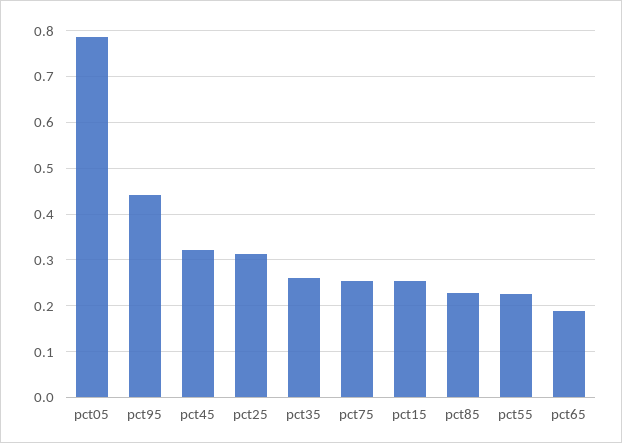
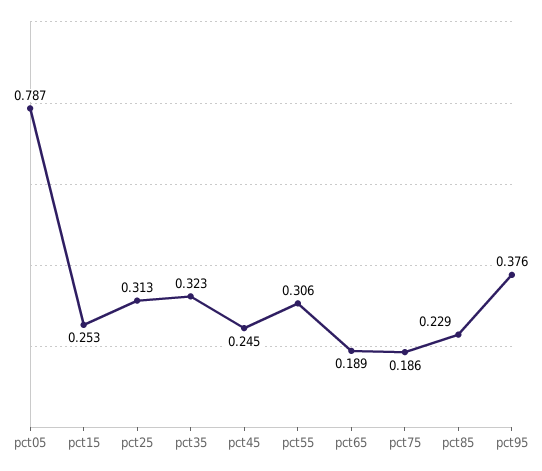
  {
    "pct05": 0.787,
-   "pct95": 0.44,
+   "pct95": 0.376,
-   "pct45": 0.32,
+   "pct45": 0.245,
    "pct25": 0.313,
-   "pct35": 0.26,
+   "pct35": 0.323,
-   "pct75": 0.26,
+   "pct75": 0.186,
    "pct15": 0.253,
    "pct85": 0.229,
-   "pct55": 0.22,
+   "pct55": 0.306,
    "pct65": 0.189
  }

